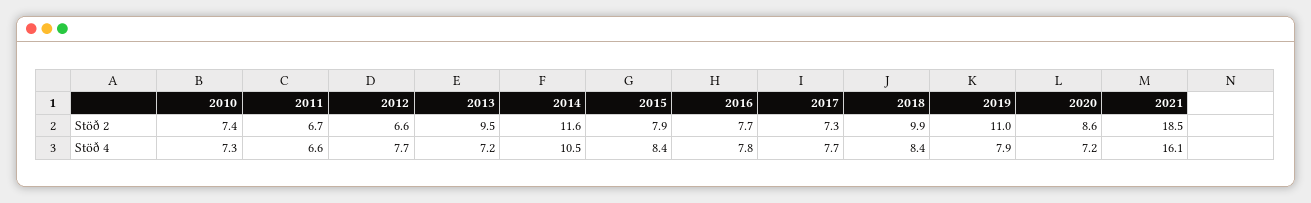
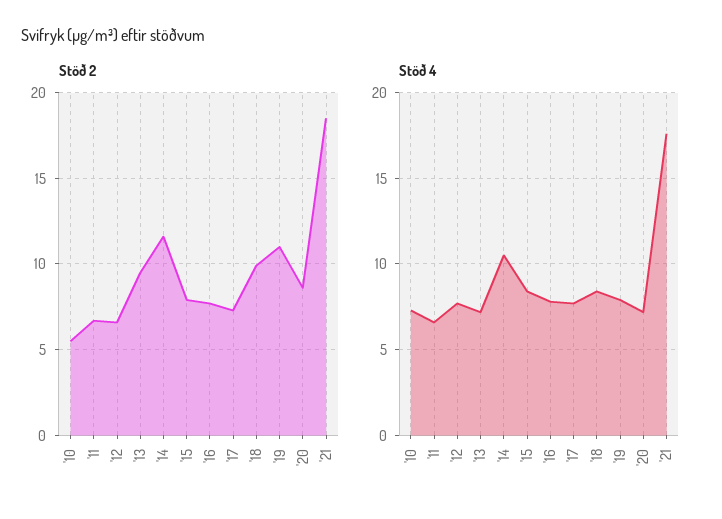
  {
    "Stöð 2": {
-     "2010": 7.4,
+     "2010": 5.5,
      "2011": 6.7,
      "2012": 6.6,
      "2013": 9.5,
      "2014": 11.6,
      "2015": 7.9,
      "2016": 7.7,
      "2017": 7.3,
      "2018": 9.9,
      "2019": 11,
      "2020": 8.6,
      "2021": 18.5
    },
    "Stöð 4": {
      "2010": 7.3,
      "2011": 6.6,
      "2012": 7.7,
      "2013": 7.2,
      "2014": 10.5,
      "2015": 8.4,
      "2016": 7.8,
      "2017": 7.7,
      "2018": 8.4,
      "2019": 7.9,
      "2020": 7.2,
-     "2021": 16.1
+     "2021": 17.5
    }
  }

